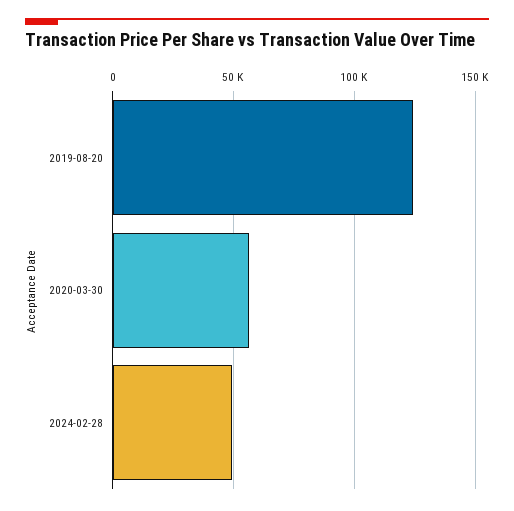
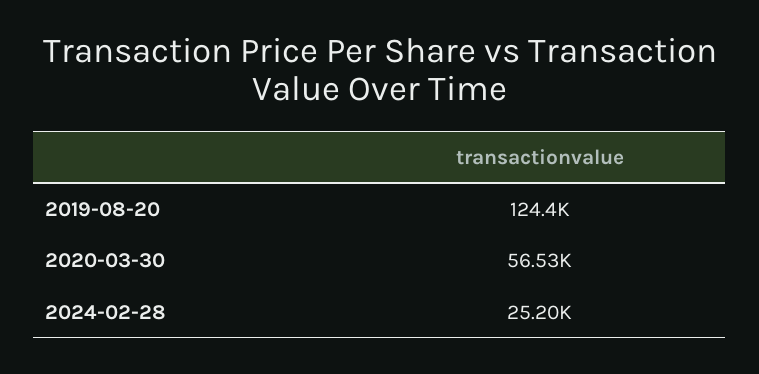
  {
    "2019-08-20": 124400,
    "2020-03-30": 56530,
-   "2024-02-28": 50000
+   "2024-02-28": 25200
  }

